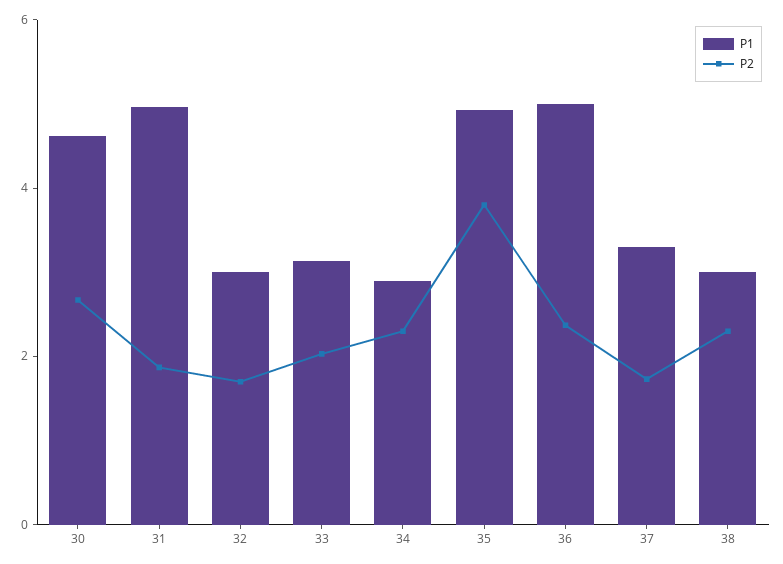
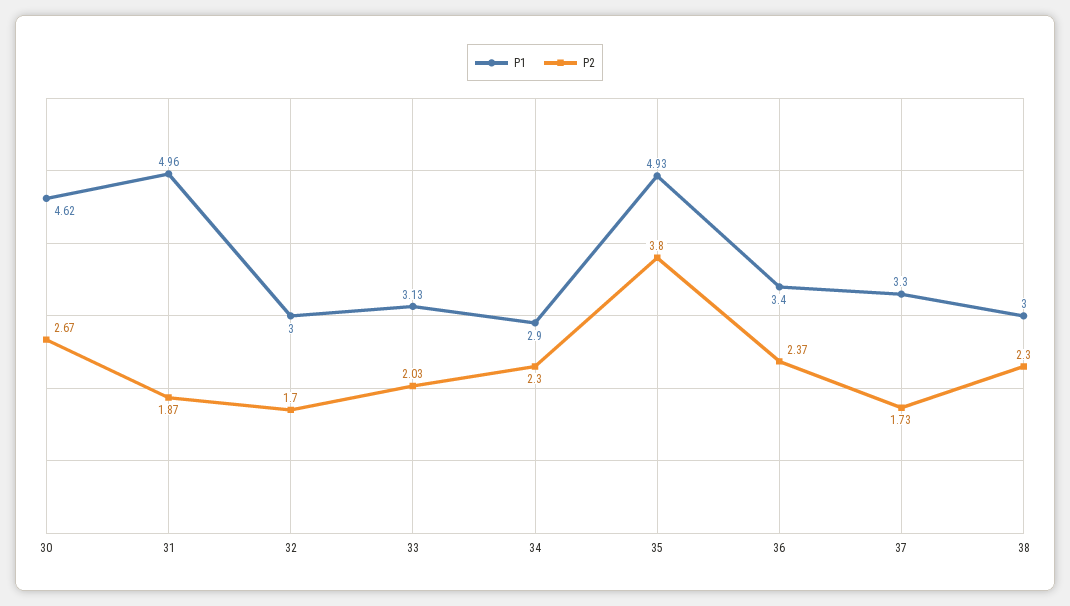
  {
    "P1": {
      "30": 4.62,
      "31": 4.96,
      "32": 3,
      "33": 3.13,
      "34": 2.9,
      "35": 4.93,
-     "36": 5,
+     "36": 3.4,
      "37": 3.3,
      "38": 3
    },
    "P2": {
      "30": 2.67,
      "31": 1.87,
      "32": 1.7,
      "33": 2.03,
      "34": 2.3,
      "35": 3.8,
      "36": 2.37,
      "37": 1.73,
      "38": 2.3
    }
  }

